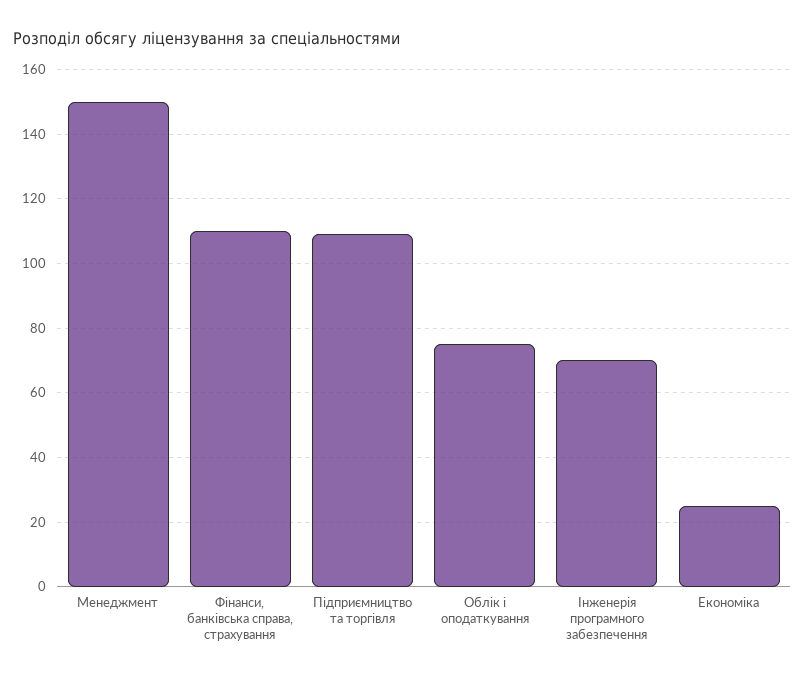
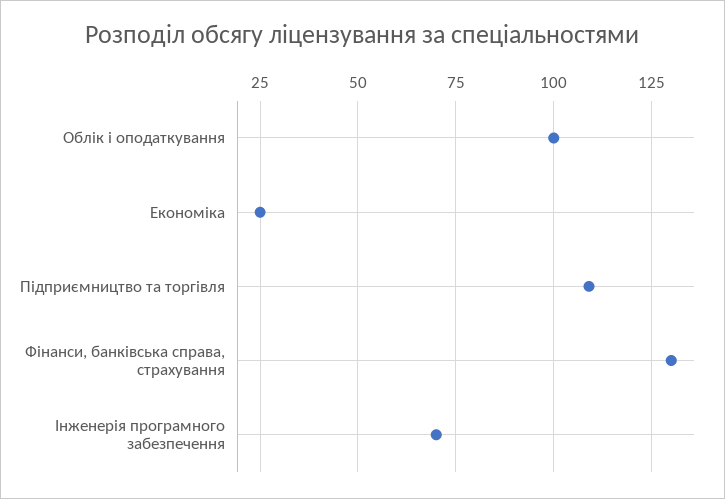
  {
-   "Менеджмент": 150,
-   "Фінанси, банківська справа, страхування": 110,
+   "Фінанси, банківська справа, страхування": 130,
    "Підприємництво та торгівля": 110,
-   "Облік і оподаткування": 75,
+   "Облік і оподаткування": 100,
    "Інженерія програмного забезпечення": 70,
    "Економіка": 25
  }

